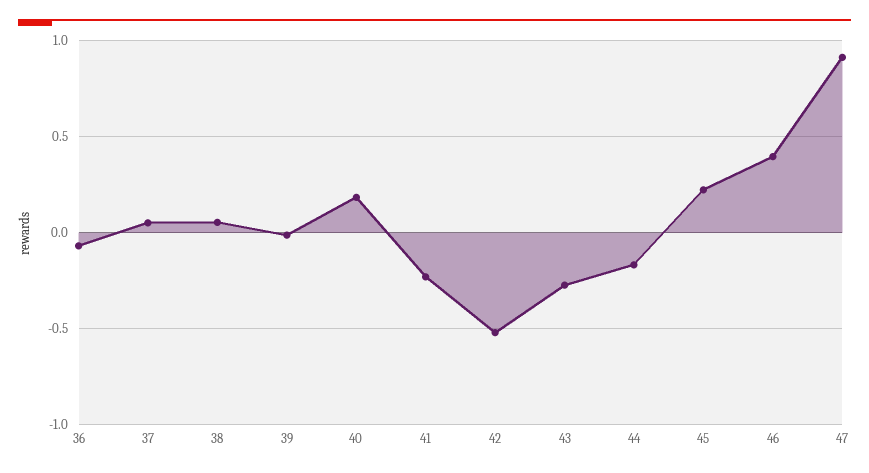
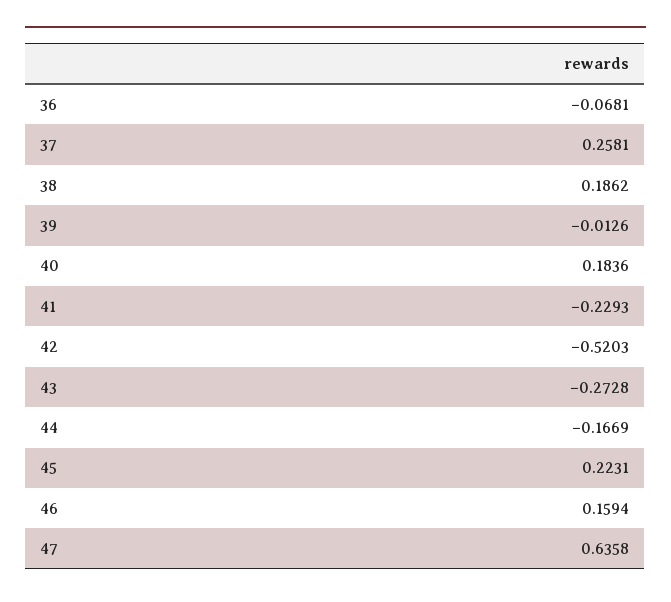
  {
    "36": -0.0681,
-   "37": 0.05,
+   "37": 0.2581,
-   "38": 0.05,
+   "38": 0.1862,
    "39": -0.0126,
    "40": 0.1836,
    "41": -0.2293,
    "42": -0.5203,
    "43": -0.2728,
    "44": -0.1669,
    "45": 0.2231,
-   "46": 0.4,
+   "46": 0.1594,
-   "47": 0.9
+   "47": 0.6358
  }

